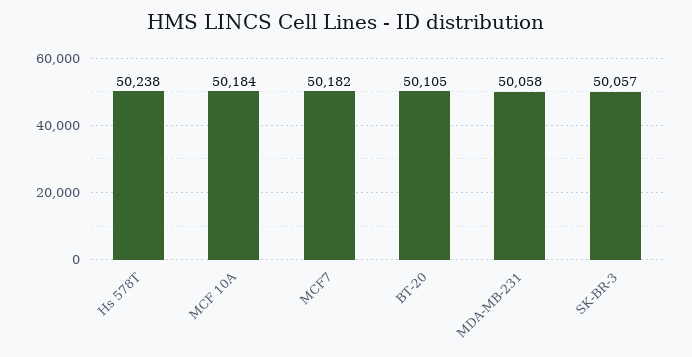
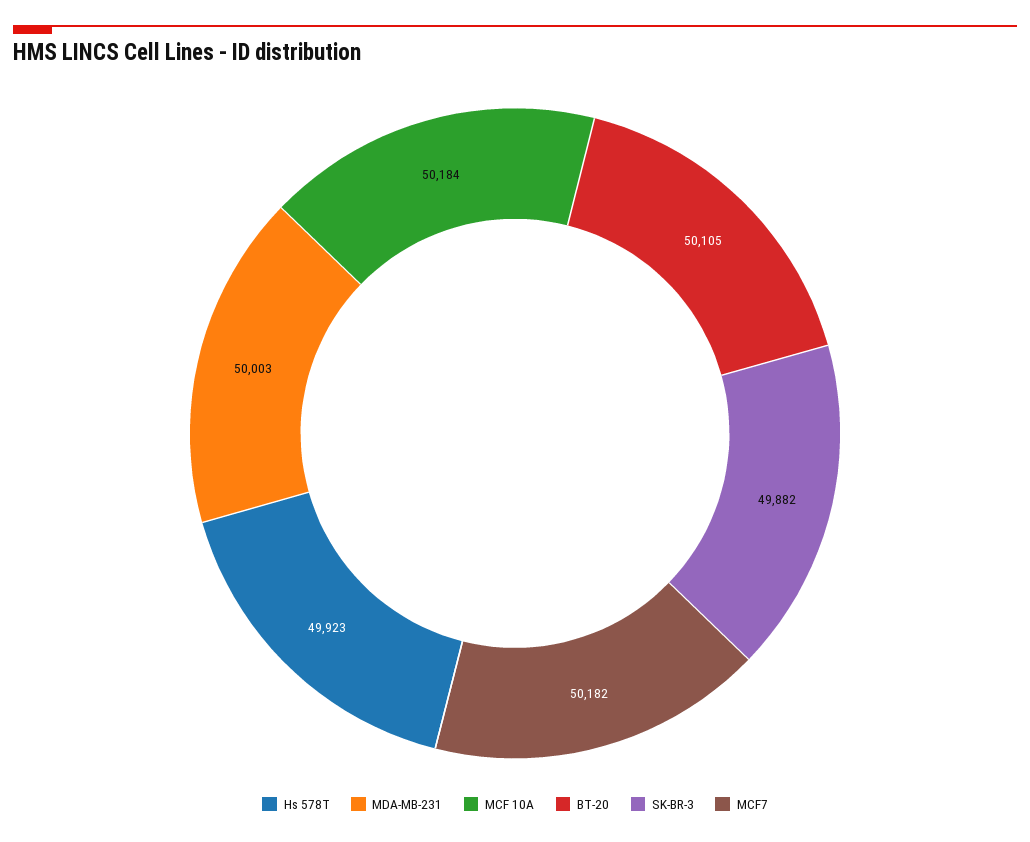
  {
-   "Hs 578T": 50238,
+   "Hs 578T": 49923,
    "MCF 10A": 50184,
    "MCF7": 50182,
    "BT-20": 50105,
-   "MDA-MB-231": 50058,
+   "MDA-MB-231": 50003,
-   "SK-BR-3": 50057
+   "SK-BR-3": 49882
  }

